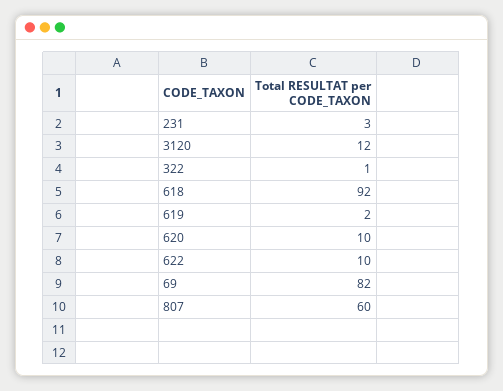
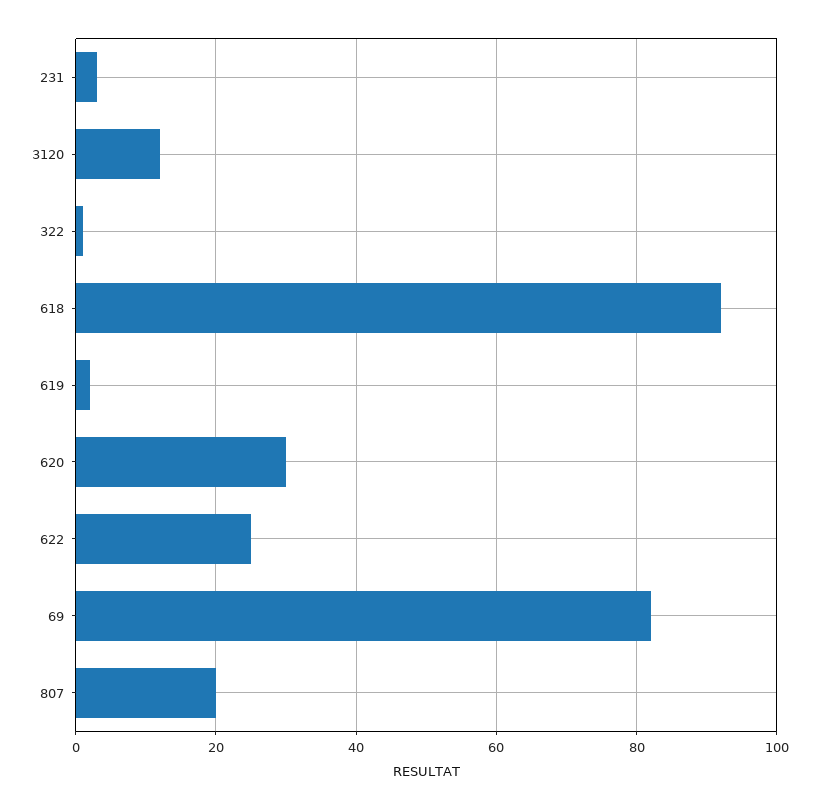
  {
    "231": 3,
    "3120": 12,
    "322": 1,
    "618": 92,
    "619": 2,
-   "620": 10,
+   "620": 30,
-   "622": 10,
+   "622": 25,
    "69": 82,
-   "807": 60
+   "807": 20
  }

